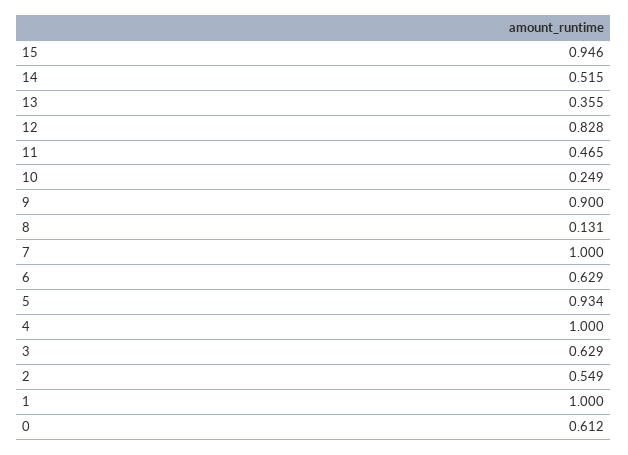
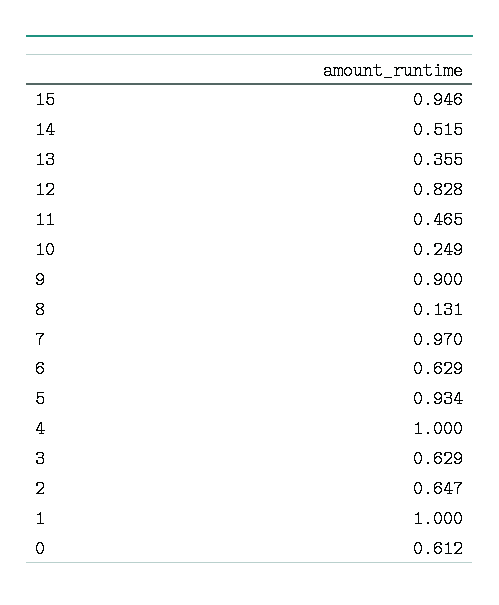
  {
    "15": 0.946,
    "14": 0.515,
    "13": 0.355,
    "12": 0.828,
    "11": 0.465,
    "10": 0.249,
    "9": 0.9,
    "8": 0.131,
-   "7": 1,
+   "7": 0.97,
    "6": 0.629,
    "5": 0.934,
    "4": 1,
    "3": 0.629,
-   "2": 0.549,
+   "2": 0.647,
    "1": 1,
    "0": 0.612
  }

